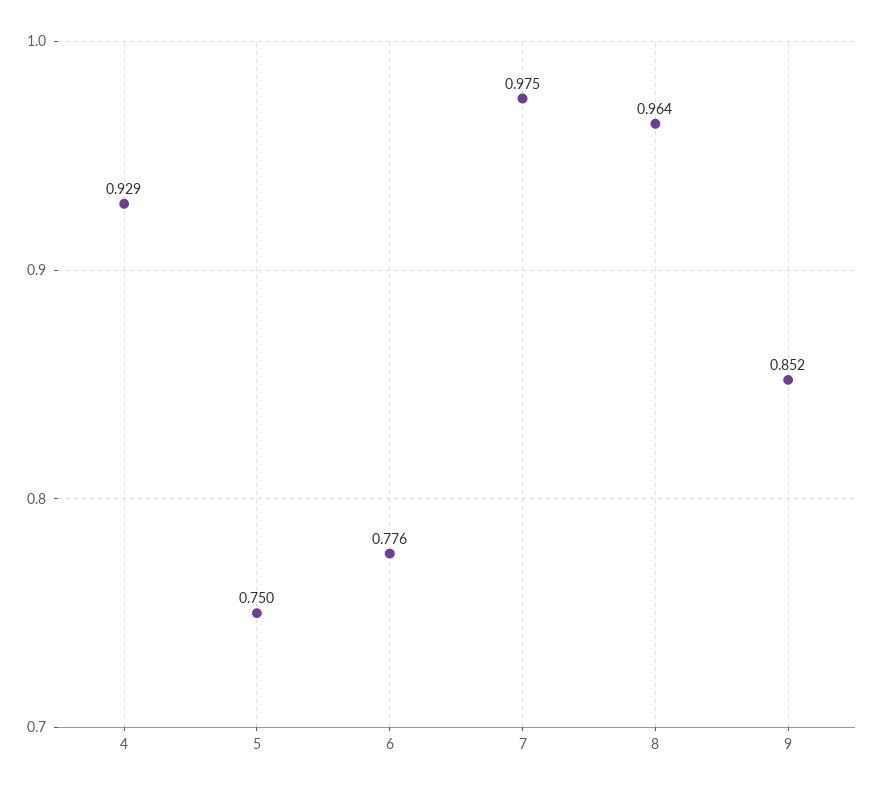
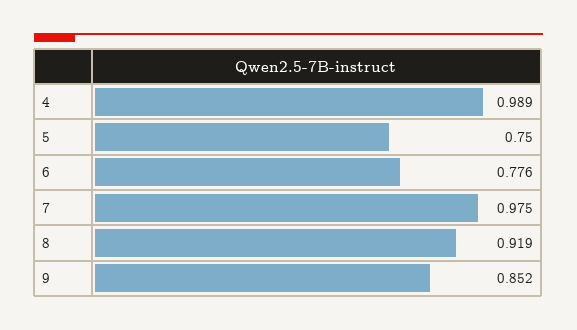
  {
-   "4": 0.929,
+   "4": 0.989,
    "5": 0.75,
    "6": 0.776,
    "7": 0.975,
-   "8": 0.964,
+   "8": 0.919,
    "9": 0.852
  }

